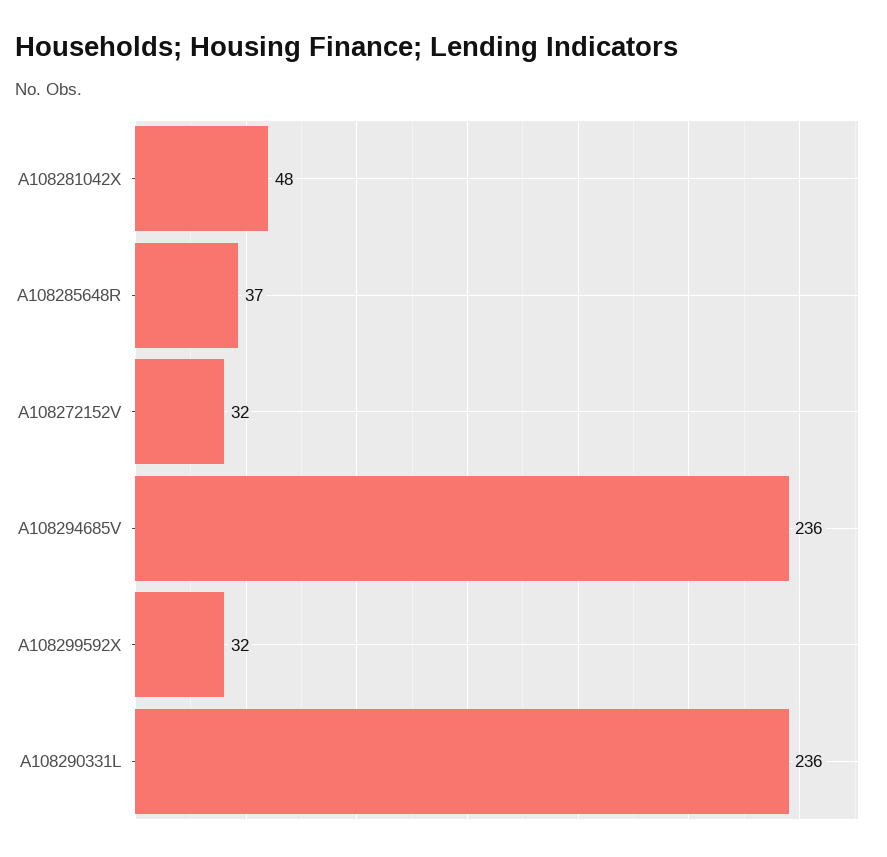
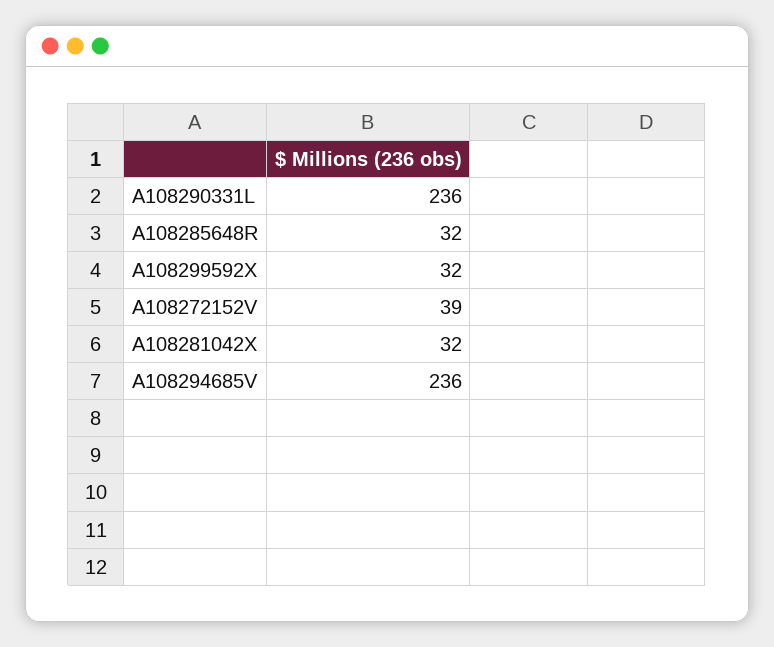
  {
-   "A108281042X": 48,
+   "A108281042X": 32,
-   "A108285648R": 37,
+   "A108285648R": 32,
-   "A108272152V": 32,
+   "A108272152V": 39,
    "A108294685V": 236,
    "A108299592X": 32,
    "A108290331L": 236
  }

